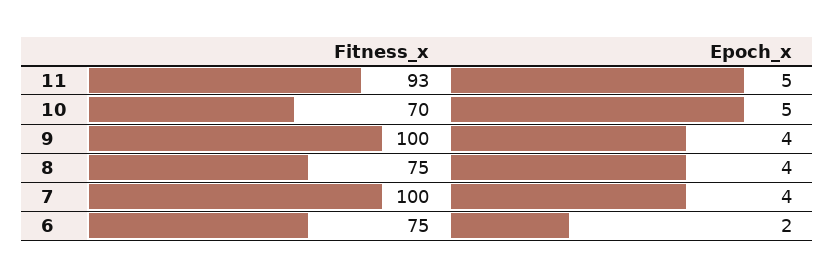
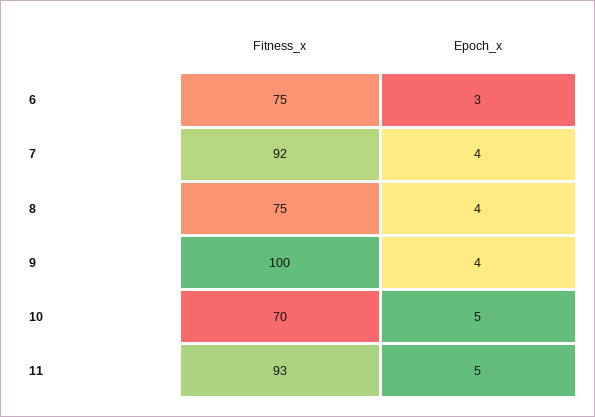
  {
    "Fitness_x": {
      "11": 93,
      "10": 70,
      "9": 100,
      "8": 75,
-     "7": 100,
+     "7": 92,
      "6": 75
    },
    "Epoch_x": {
      "11": 5,
      "10": 5,
      "9": 4,
      "8": 4,
      "7": 4,
-     "6": 2
+     "6": 3
    }
  }

